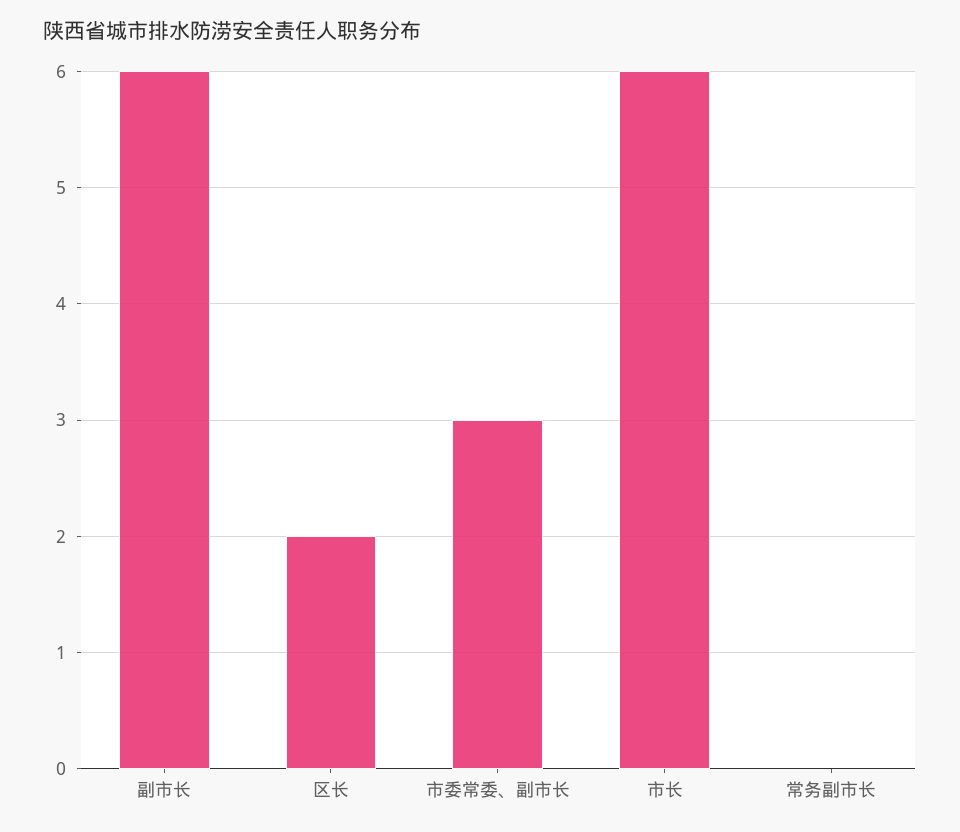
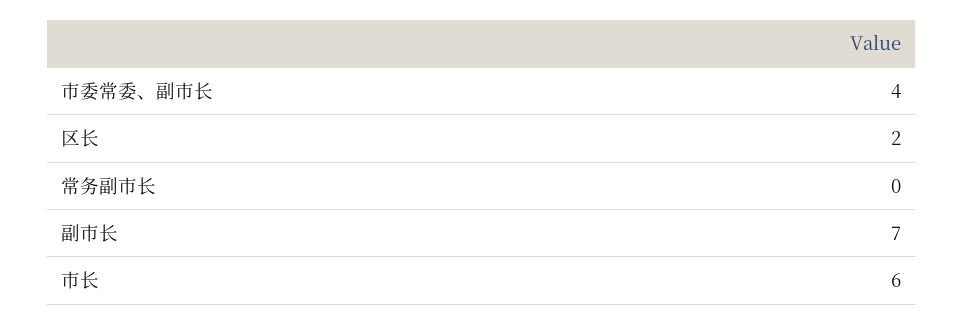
  {
-   "副市长": 6,
+   "副市长": 7,
    "区长": 2,
-   "市委常委、副市长": 3,
+   "市委常委、副市长": 4,
    "市长": 6,
    "常务副市长": 0
  }

